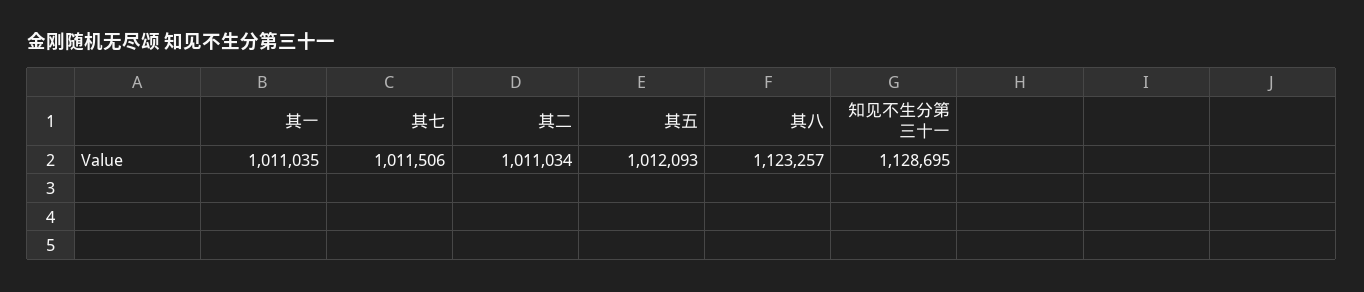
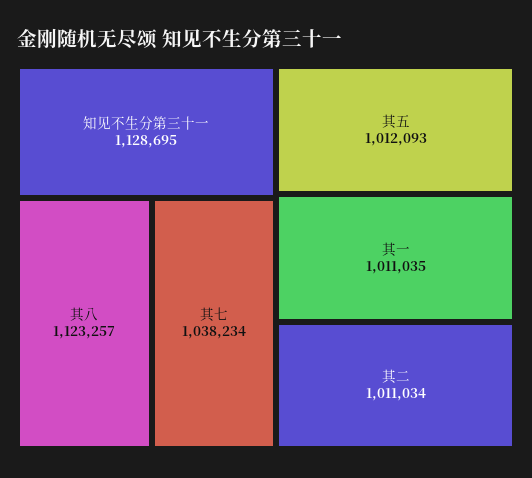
  {
    "其一": 1011035,
-   "其七": 1011506,
+   "其七": 1038234,
    "其二": 1011034,
    "其五": 1012093,
    "其八": 1123257,
    "知见不生分第三十一": 1128695
  }

